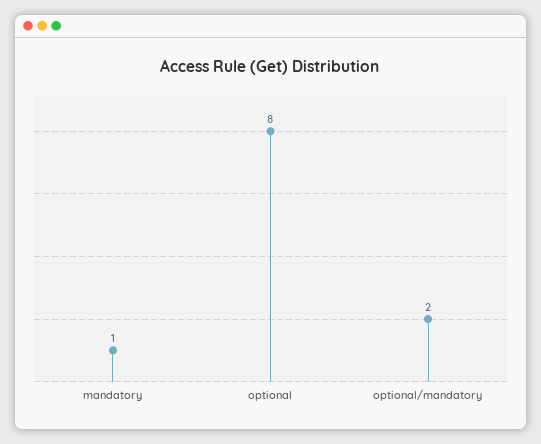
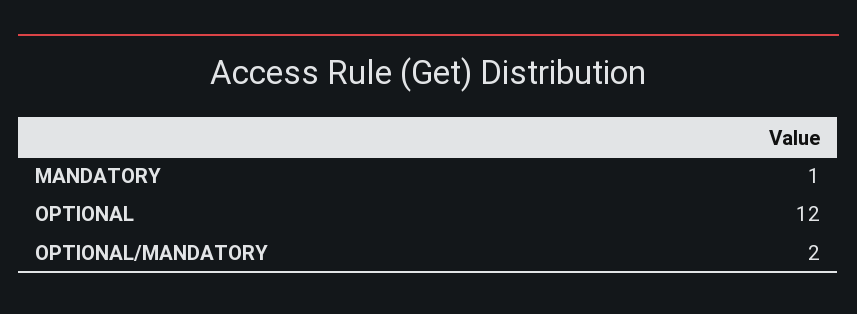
  {
    "mandatory": 1,
-   "optional": 8,
+   "optional": 12,
    "optional/mandatory": 2
  }

